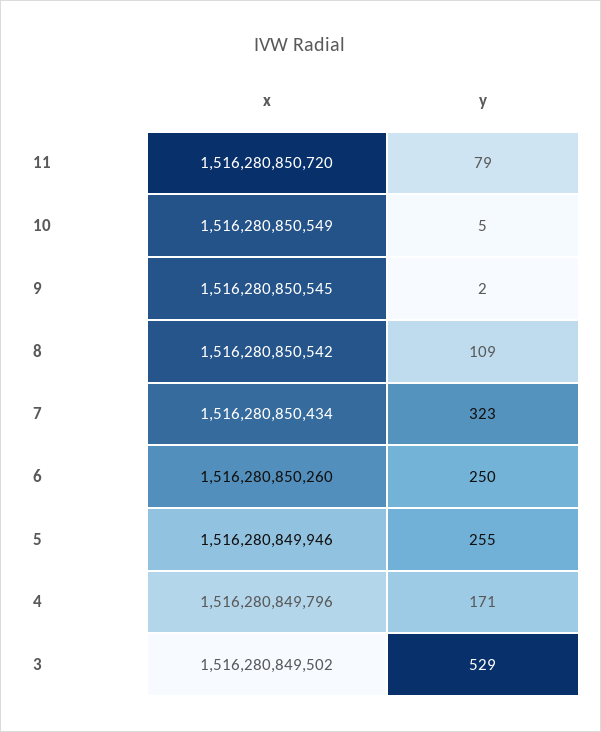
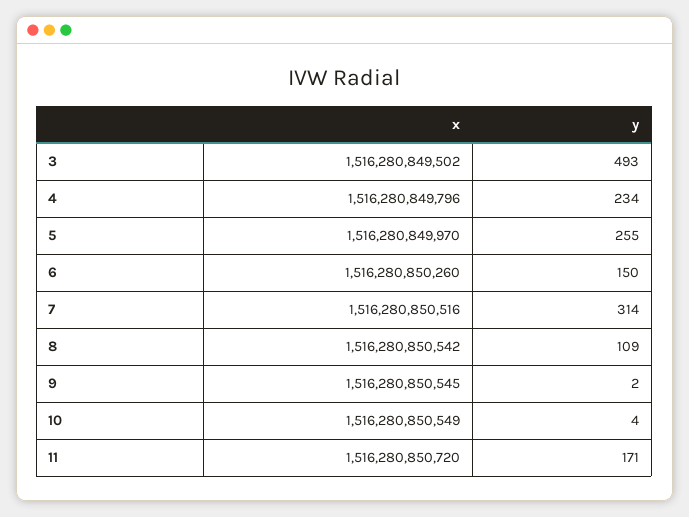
  {
    "x": {
      "11": 1516280850720,
      "10": 1516280850549,
      "9": 1516280850545,
      "8": 1516280850542,
-     "7": 1516280850434,
+     "7": 1516280850516,
      "6": 1516280850260,
-     "5": 1516280849946,
+     "5": 1516280849970,
      "4": 1516280849796,
      "3": 1516280849502
    },
    "y": {
-     "11": 79,
+     "11": 171,
-     "10": 5,
+     "10": 4,
      "9": 2,
      "8": 109,
-     "7": 323,
+     "7": 314,
-     "6": 250,
+     "6": 150,
      "5": 255,
-     "4": 171,
+     "4": 234,
-     "3": 529
+     "3": 493
    }
  }

